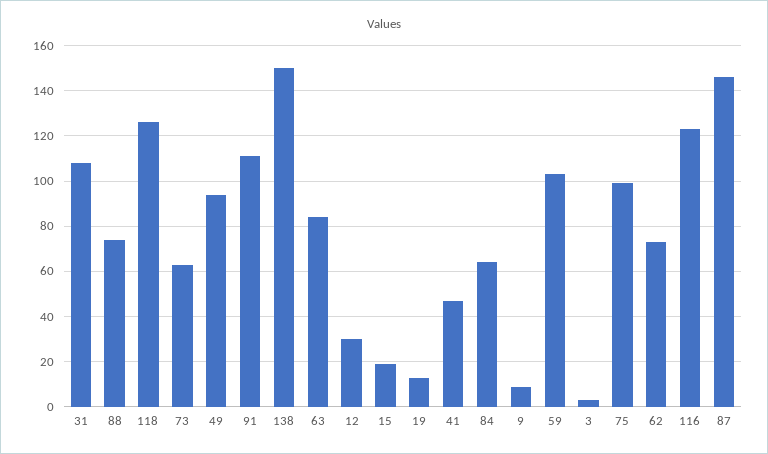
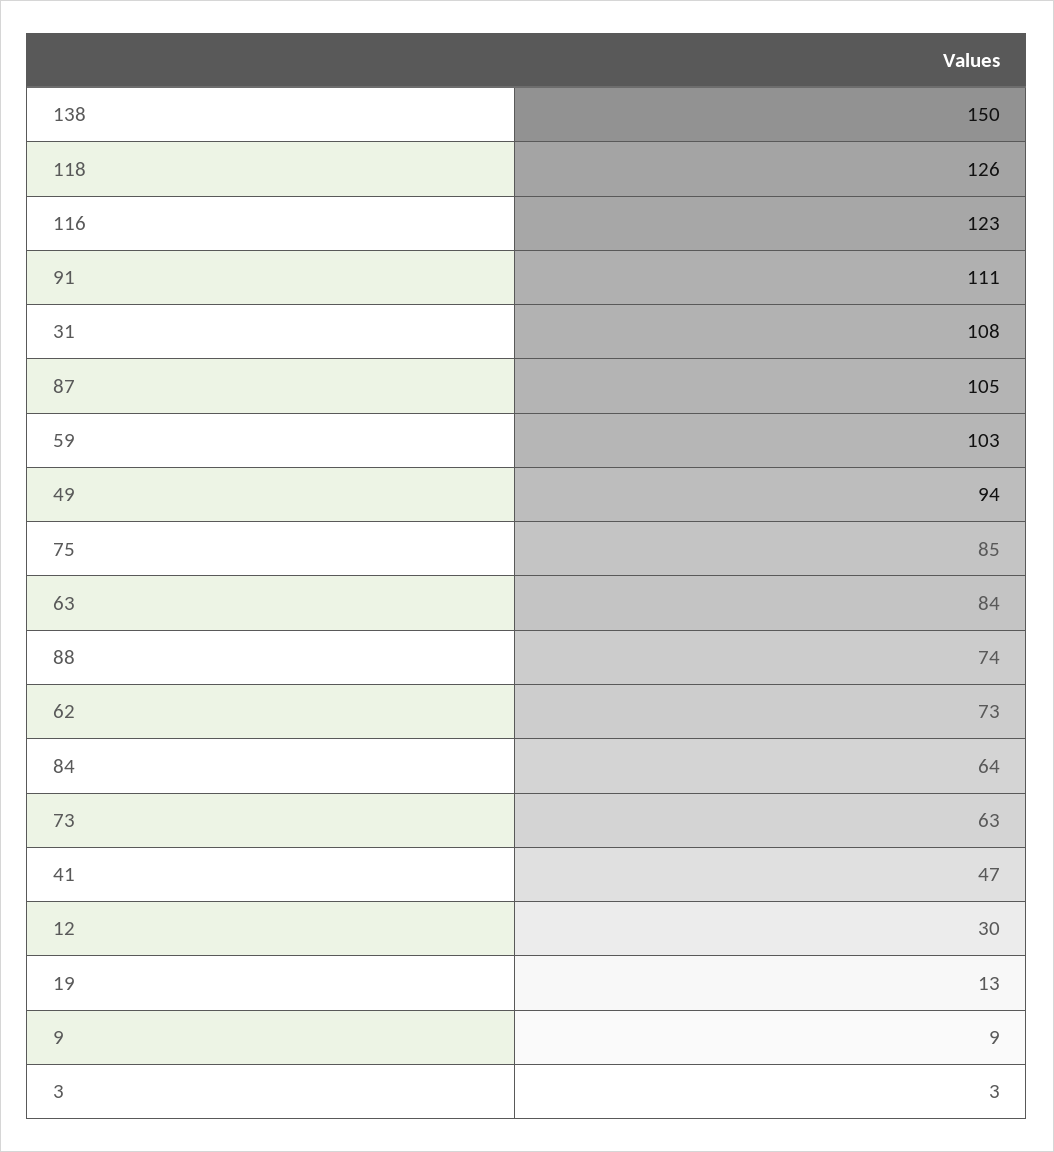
  {
    "31": 108,
    "88": 74,
    "118": 126,
    "73": 63,
    "49": 94,
    "91": 111,
    "138": 150,
    "63": 84,
    "12": 30,
-   "15": 20,
    "19": 13,
    "41": 47,
    "84": 64,
    "9": 9,
    "59": 103,
    "3": 3,
-   "75": 100,
+   "75": 85,
    "62": 73,
    "116": 123,
-   "87": 145
+   "87": 105
  }

